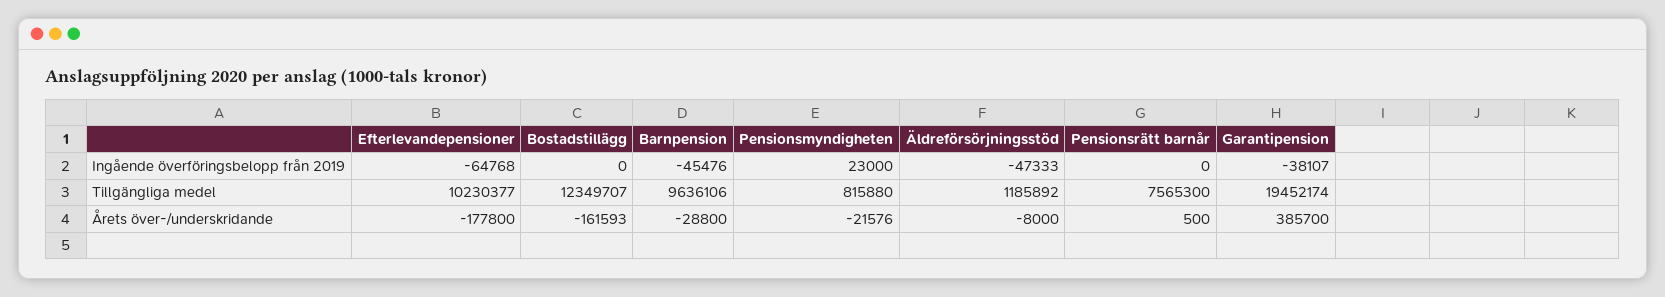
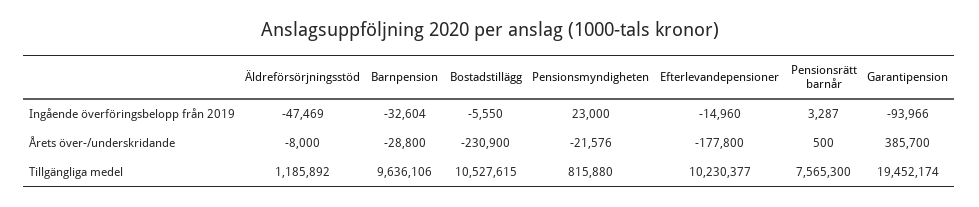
  {
    "Efterlevandepensioner": {
-     "Ingående överföringsbelopp från 2019": -64768,
+     "Ingående överföringsbelopp från 2019": -14960,
      "Tillgängliga medel": 10230377,
      "Årets över-/underskridande": -177800
    },
    "Bostadstillägg": {
-     "Ingående överföringsbelopp från 2019": 0,
+     "Ingående överföringsbelopp från 2019": -5550,
-     "Tillgängliga medel": 12349707,
+     "Tillgängliga medel": 10527615,
-     "Årets över-/underskridande": -161593
+     "Årets över-/underskridande": -230900
    },
    "Barnpension": {
-     "Ingående överföringsbelopp från 2019": -45476,
+     "Ingående överföringsbelopp från 2019": -32604,
      "Tillgängliga medel": 9636106,
      "Årets över-/underskridande": -28800
    },
    "Pensionsmyndigheten": {
      "Ingående överföringsbelopp från 2019": 23000,
      "Tillgängliga medel": 815880,
      "Årets över-/underskridande": -21576
    },
    "Äldreförsörjningsstöd": {
-     "Ingående överföringsbelopp från 2019": -47333,
+     "Ingående överföringsbelopp från 2019": -47469,
      "Tillgängliga medel": 1185892,
      "Årets över-/underskridande": -8000
    },
    "Pensionsrätt barnår": {
-     "Ingående överföringsbelopp från 2019": 0,
+     "Ingående överföringsbelopp från 2019": 3287,
      "Tillgängliga medel": 7565300,
      "Årets över-/underskridande": 500
    },
    "Garantipension": {
-     "Ingående överföringsbelopp från 2019": -38107,
+     "Ingående överföringsbelopp från 2019": -93966,
      "Tillgängliga medel": 19452174,
      "Årets över-/underskridande": 385700
    }
  }

